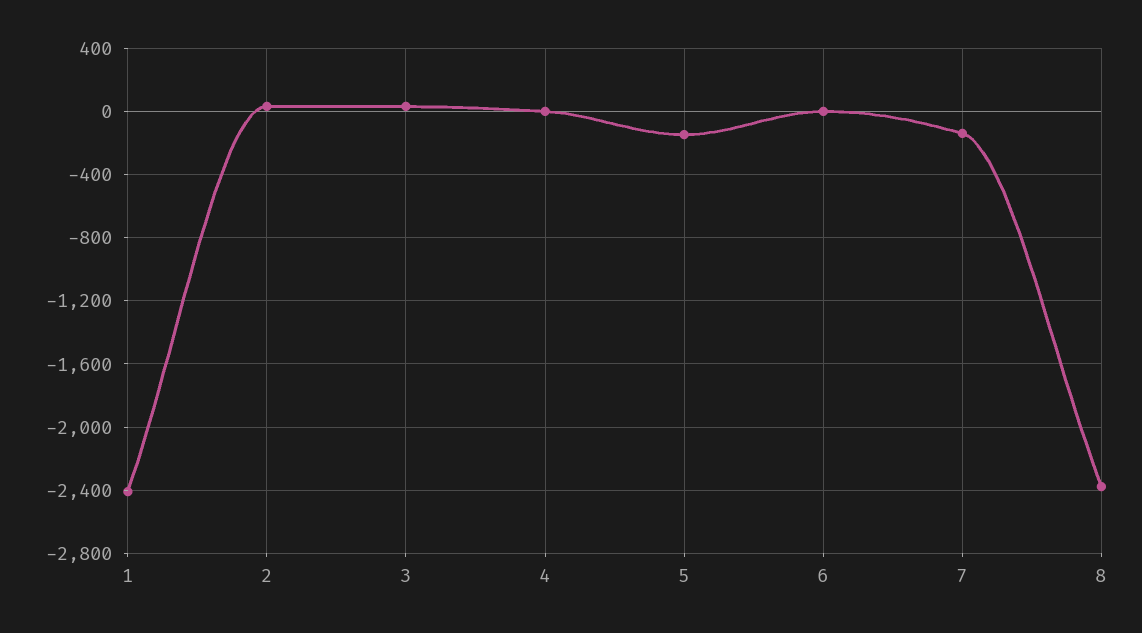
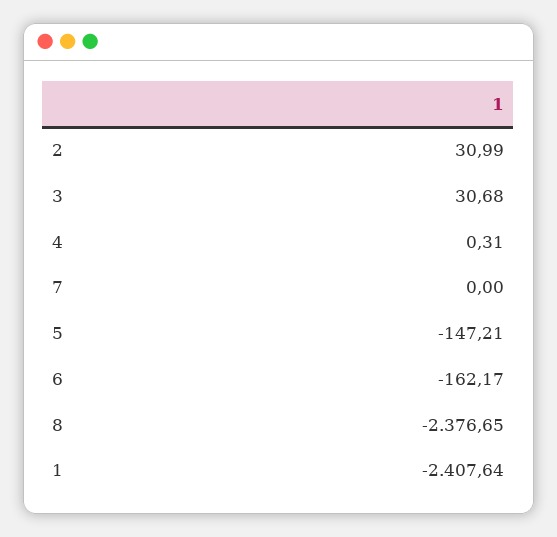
  {
    "1": -2407.64,
    "2": 30.99,
    "3": 30.68,
    "4": 0.31,
    "5": -147.21,
-   "6": 0,
+   "6": -162.17,
-   "7": -150,
+   "7": 0,
    "8": -2376.65
  }

